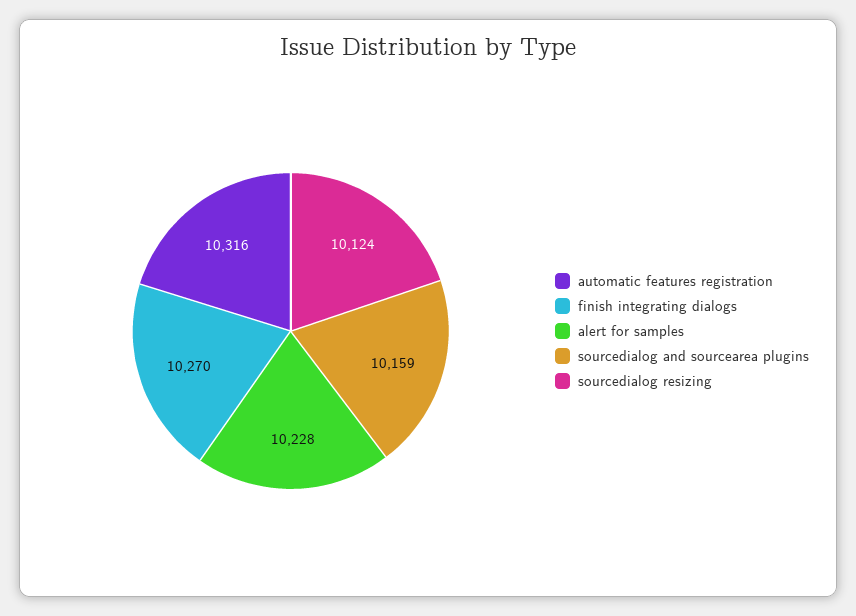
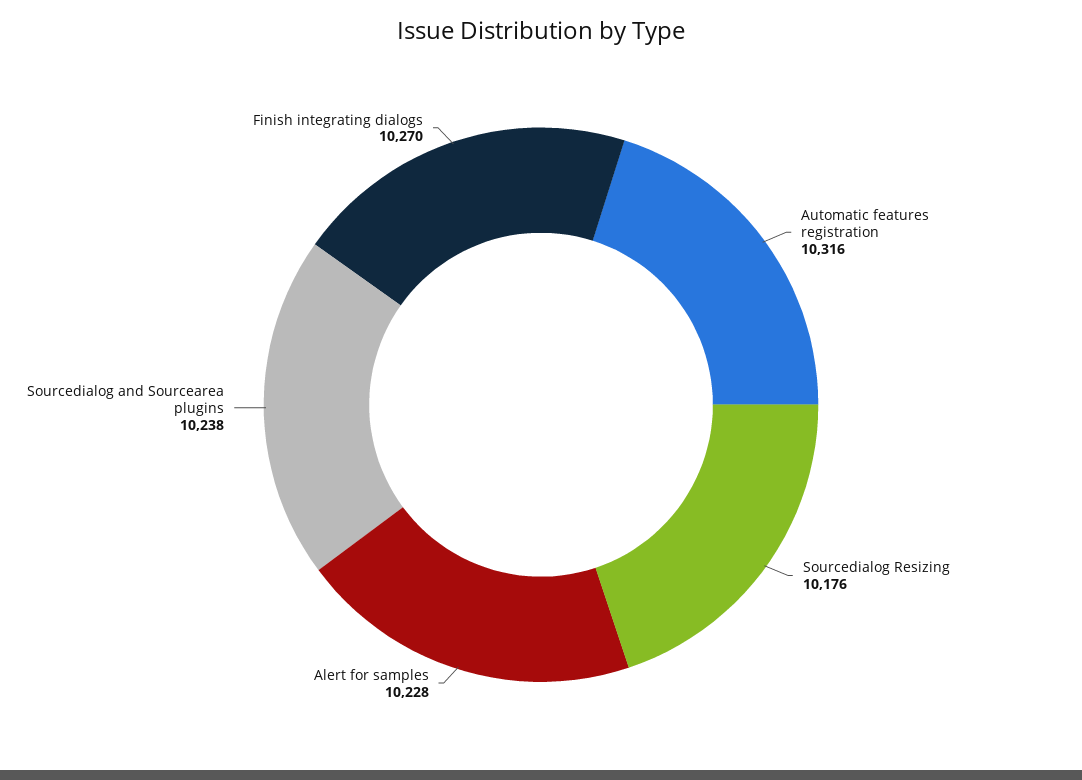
  {
    "automatic features registration": 10316,
    "finish integrating dialogs": 10270,
    "alert for samples": 10228,
-   "sourcedialog and sourcearea plugins": 10159,
+   "sourcedialog and sourcearea plugins": 10238,
-   "sourcedialog resizing": 10124
+   "sourcedialog resizing": 10176
  }

